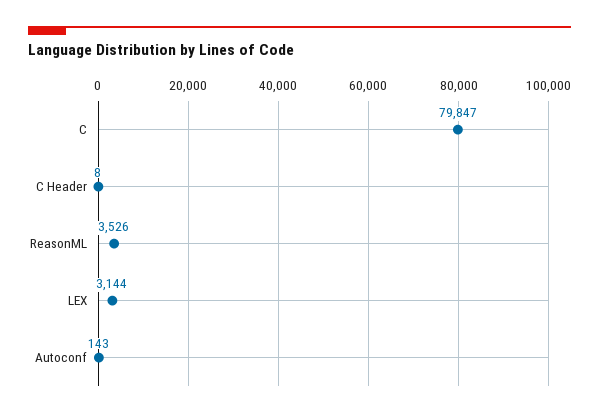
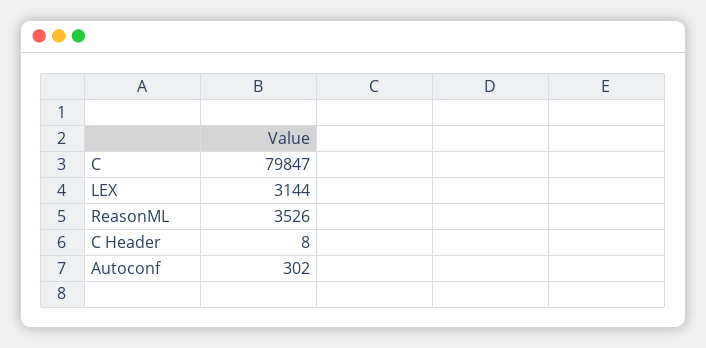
  {
    "C": 79847,
    "C Header": 8,
    "ReasonML": 3526,
    "LEX": 3144,
-   "Autoconf": 143
+   "Autoconf": 302
  }

